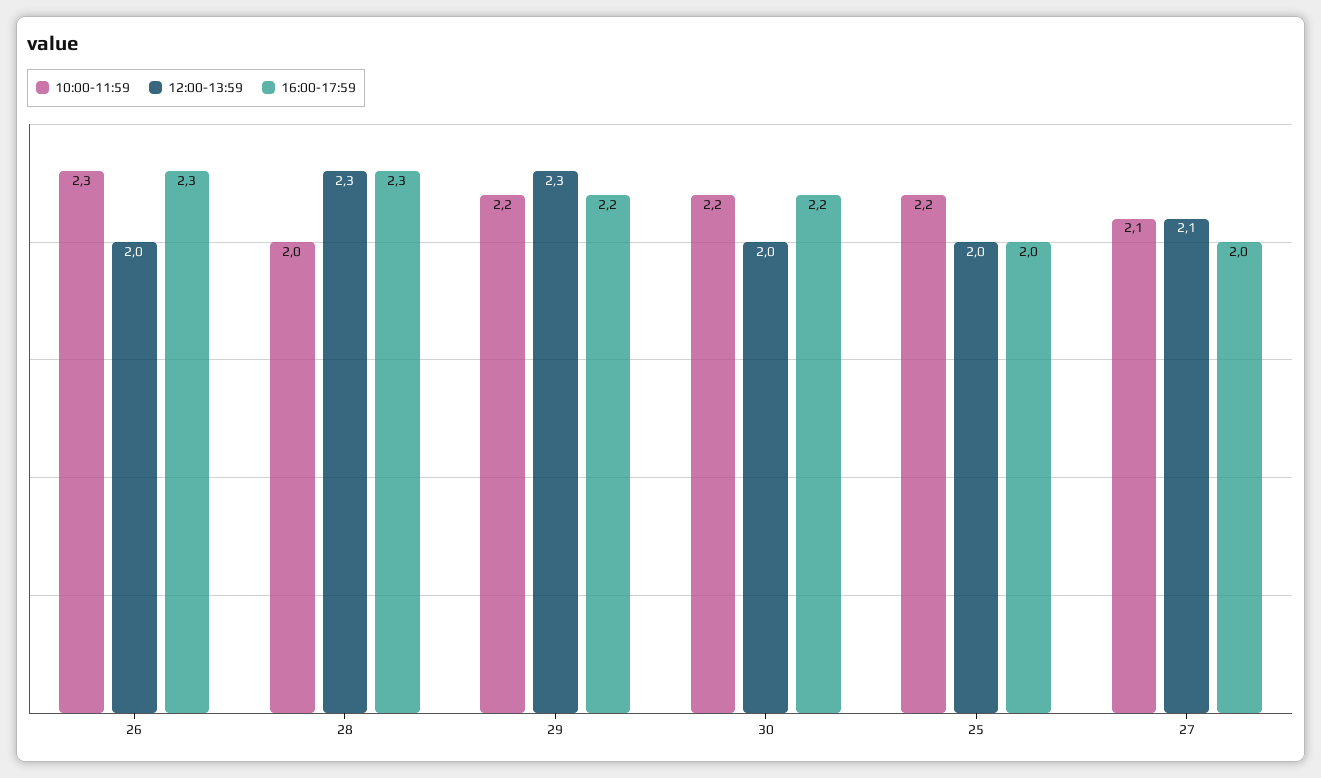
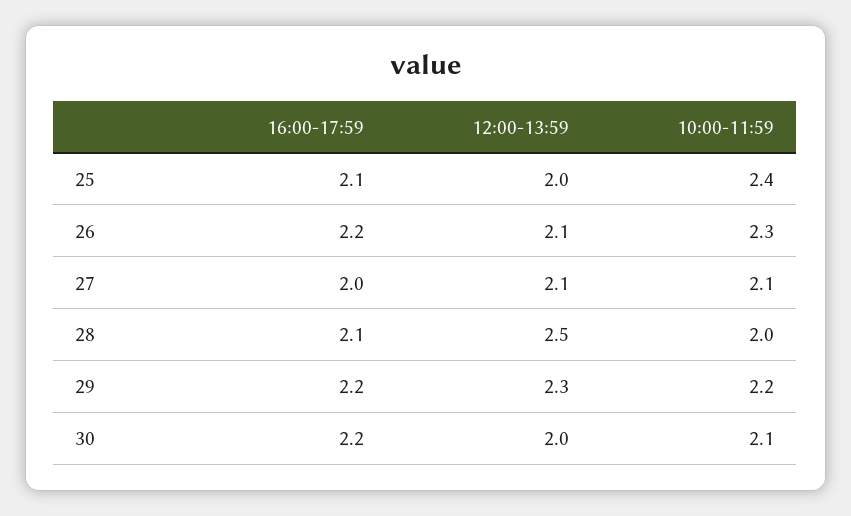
  {
    "10:00-11:59": {
      "26": 2.3,
      "28": 2,
      "29": 2.2,
-     "30": 2.2,
+     "30": 2.1,
-     "25": 2.2,
+     "25": 2.4,
      "27": 2.1
    },
    "12:00-13:59": {
-     "26": 2,
+     "26": 2.1,
-     "28": 2.3,
+     "28": 2.5,
      "29": 2.3,
      "30": 2,
      "25": 2,
      "27": 2.1
    },
    "16:00-17:59": {
-     "26": 2.3,
+     "26": 2.2,
-     "28": 2.3,
+     "28": 2.1,
      "29": 2.2,
      "30": 2.2,
-     "25": 2,
+     "25": 2.1,
      "27": 2
    }
  }

